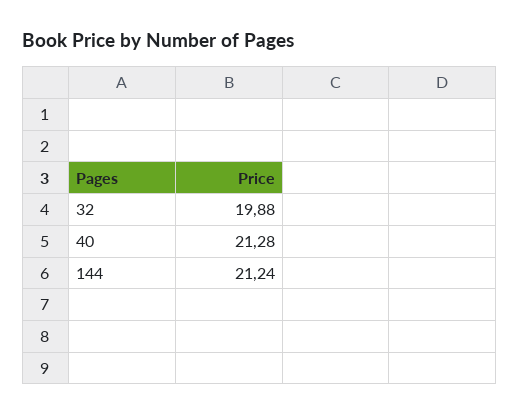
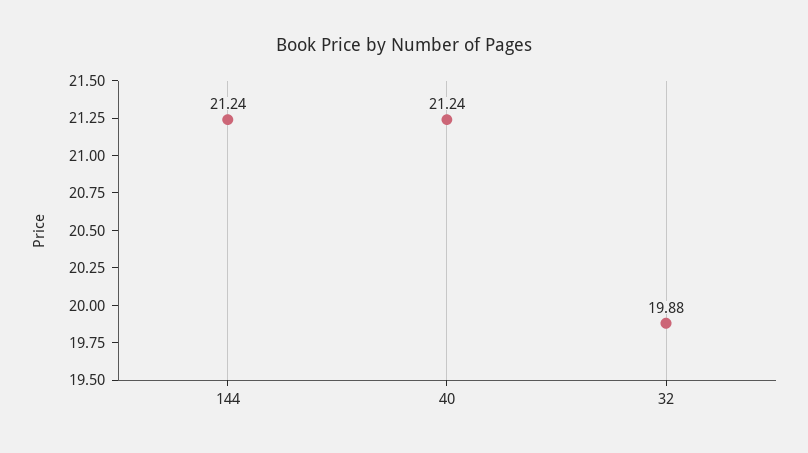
  {
    "32": 19.88,
-   "40": 21.28,
+   "40": 21.24,
    "144": 21.24
  }

